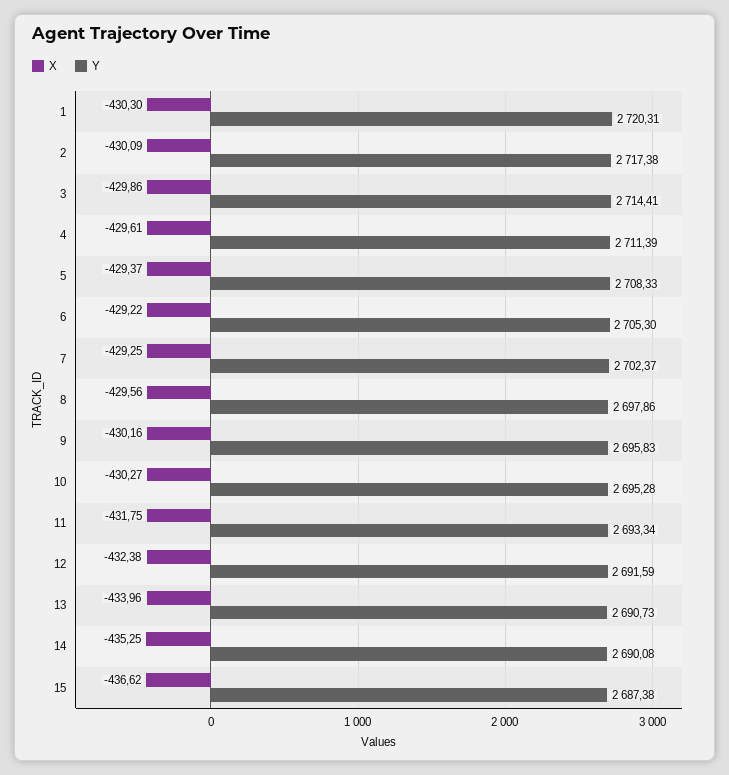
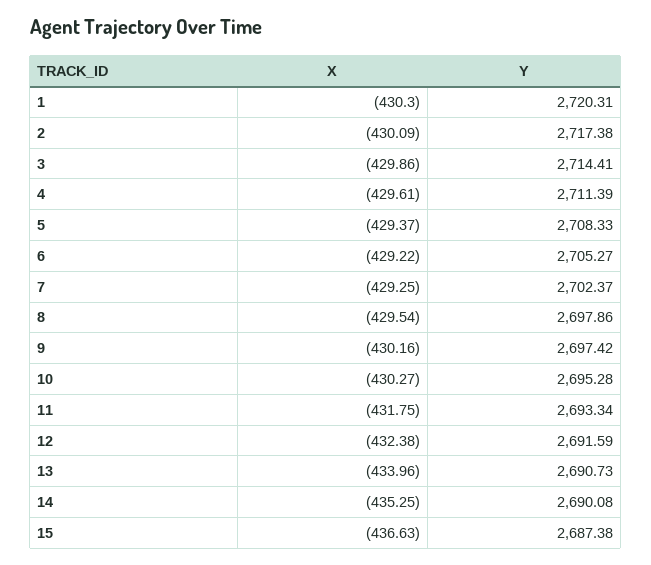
  {
    "X": {
      "1": -430.3,
      "2": -430.09,
      "3": -429.86,
      "4": -429.61,
      "5": -429.37,
      "6": -429.22,
      "7": -429.25,
-     "8": -429.56,
+     "8": -429.54,
      "9": -430.16,
      "10": -430.27,
      "11": -431.75,
      "12": -432.38,
      "13": -433.96,
      "14": -435.25,
-     "15": -436.62
+     "15": -436.63
    },
    "Y": {
      "1": 2720.31,
      "2": 2717.38,
      "3": 2714.41,
      "4": 2711.39,
      "5": 2708.33,
-     "6": 2705.3,
+     "6": 2705.27,
      "7": 2702.37,
      "8": 2697.86,
-     "9": 2695.83,
+     "9": 2697.42,
      "10": 2695.28,
      "11": 2693.34,
      "12": 2691.59,
      "13": 2690.73,
      "14": 2690.08,
      "15": 2687.38
    }
  }

